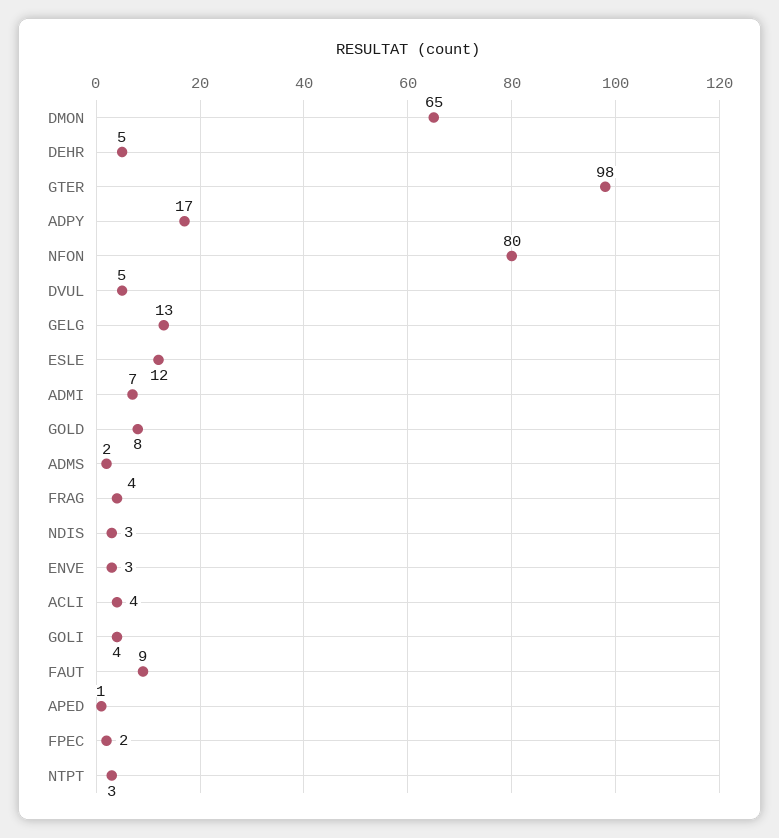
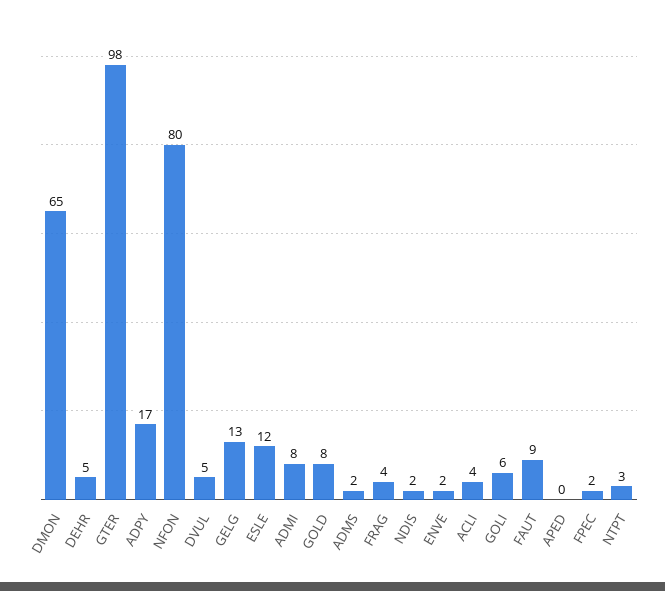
  {
    "DMON": 65,
    "DEHR": 5,
    "GTER": 98,
    "ADPY": 17,
    "NFON": 80,
    "DVUL": 5,
    "GELG": 13,
    "ESLE": 12,
-   "ADMI": 7,
+   "ADMI": 8,
    "GOLD": 8,
    "ADMS": 2,
    "FRAG": 4,
-   "NDIS": 3,
+   "NDIS": 2,
-   "ENVE": 3,
+   "ENVE": 2,
    "ACLI": 4,
-   "GOLI": 4,
+   "GOLI": 6,
    "FAUT": 9,
-   "APED": 1,
+   "APED": 0,
    "FPEC": 2,
    "NTPT": 3
  }

